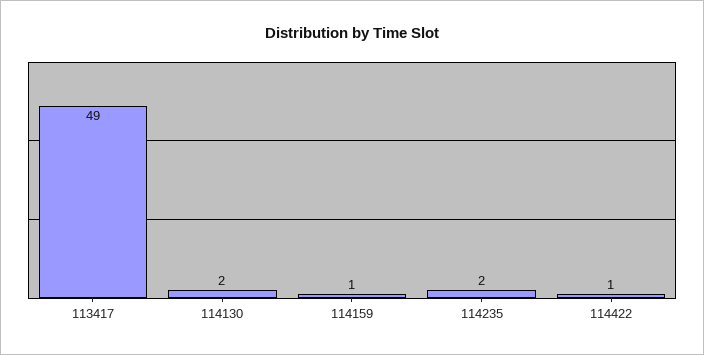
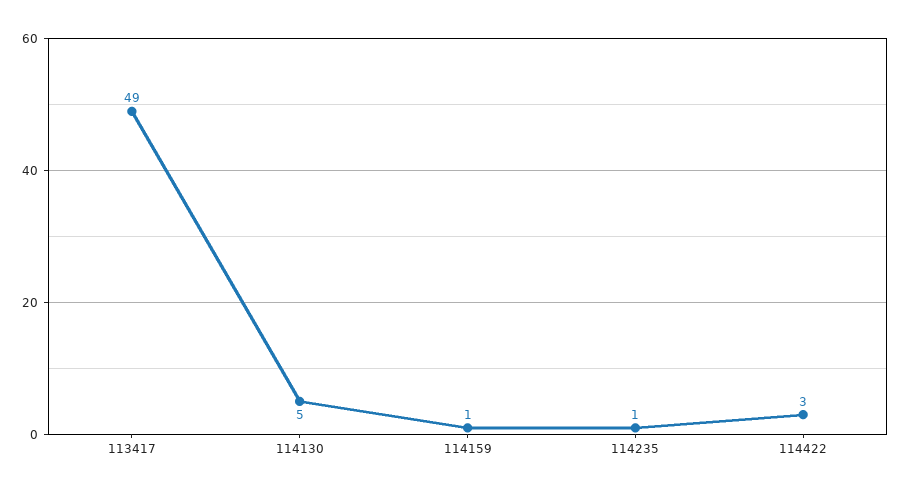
  {
    "113417": 49,
-   "114130": 2,
+   "114130": 5,
    "114159": 1,
-   "114235": 2,
+   "114235": 1,
-   "114422": 1
+   "114422": 3
  }

